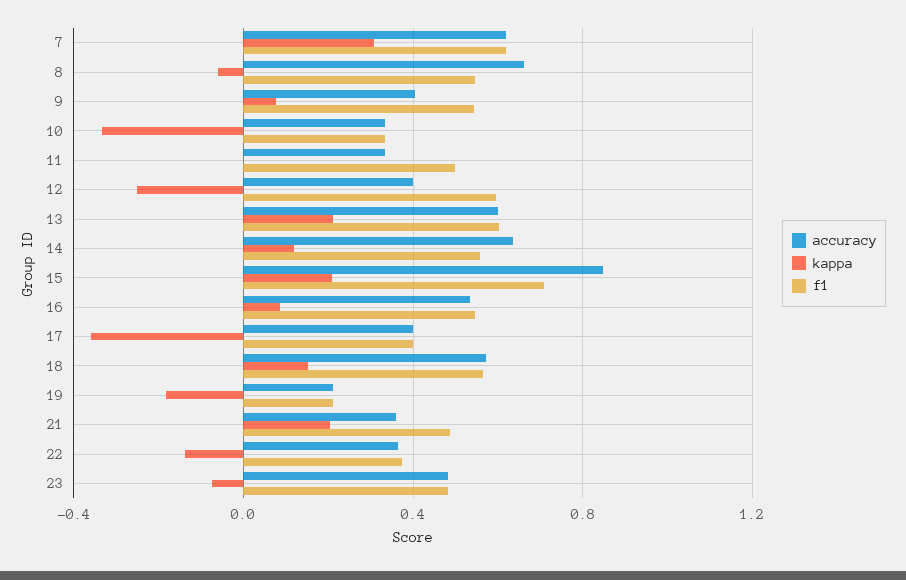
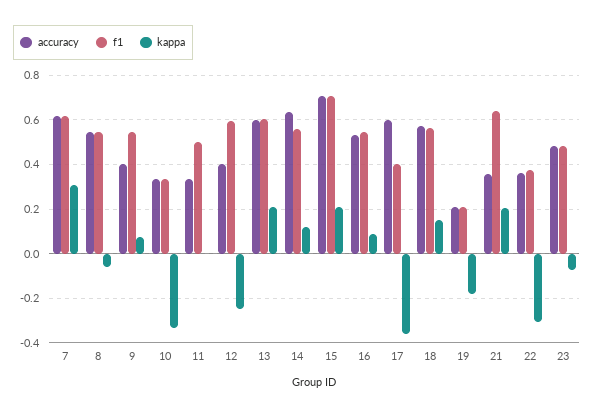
  {
    "accuracy": {
      "7": 0.6,
-     "8": 0.65,
+     "8": 0.55,
      "9": 0.4,
      "10": 0.35,
      "11": 0.35,
      "12": 0.4,
      "13": 0.6,
      "14": 0.65,
-     "15": 0.85,
+     "15": 0.7,
      "16": 0.55,
-     "17": 0.4,
+     "17": 0.6,
      "18": 0.55,
      "19": 0.2,
      "21": 0.35,
      "22": 0.35,
      "23": 0.5
    },
    "kappa": {
      "7": 0.3,
      "8": -0.05,
      "9": 0.1,
      "10": -0.35,
      "11": 0,
      "12": -0.25,
      "13": 0.2,
      "14": 0.1,
      "15": 0.2,
      "16": 0.1,
      "17": -0.35,
      "18": 0.15,
      "19": -0.2,
      "21": 0.2,
-     "22": -0.15,
+     "22": -0.3,
      "23": -0.05
    },
    "f1": {
      "7": 0.6,
      "8": 0.55,
      "9": 0.55,
      "10": 0.35,
      "11": 0.5,
      "12": 0.6,
      "13": 0.6,
      "14": 0.55,
      "15": 0.7,
      "16": 0.55,
      "17": 0.4,
      "18": 0.55,
      "19": 0.2,
-     "21": 0.5,
+     "21": 0.65,
      "22": 0.35,
      "23": 0.5
    }
  }

